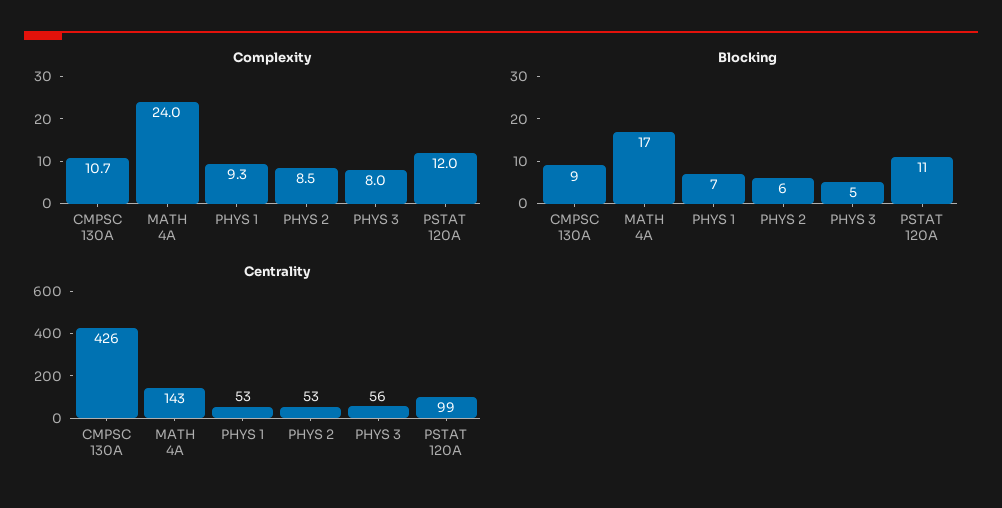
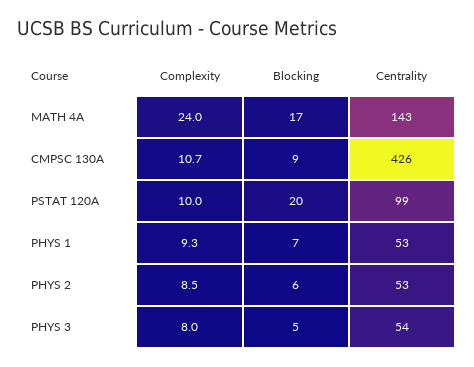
  {
    "Complexity": {
      "CMPSC 130A": 10.7,
      "MATH 4A": 24,
      "PHYS 1": 9.3,
      "PHYS 2": 8.5,
      "PHYS 3": 8,
-     "PSTAT 120A": 12
+     "PSTAT 120A": 10
    },
    "Blocking": {
      "CMPSC 130A": 9,
      "MATH 4A": 17,
      "PHYS 1": 7,
      "PHYS 2": 6,
      "PHYS 3": 5,
-     "PSTAT 120A": 11
+     "PSTAT 120A": 20
    },
    "Centrality": {
      "CMPSC 130A": 426,
      "MATH 4A": 143,
      "PHYS 1": 53,
      "PHYS 2": 53,
-     "PHYS 3": 56,
+     "PHYS 3": 54,
      "PSTAT 120A": 99
    }
  }

